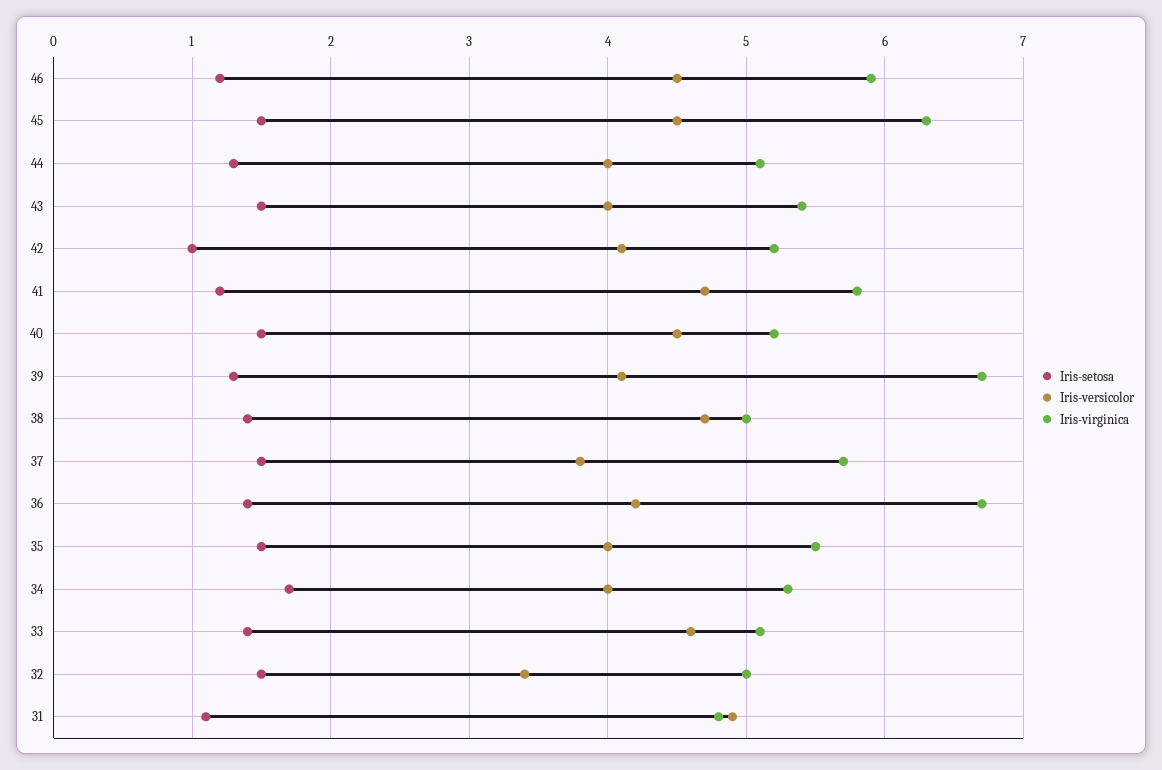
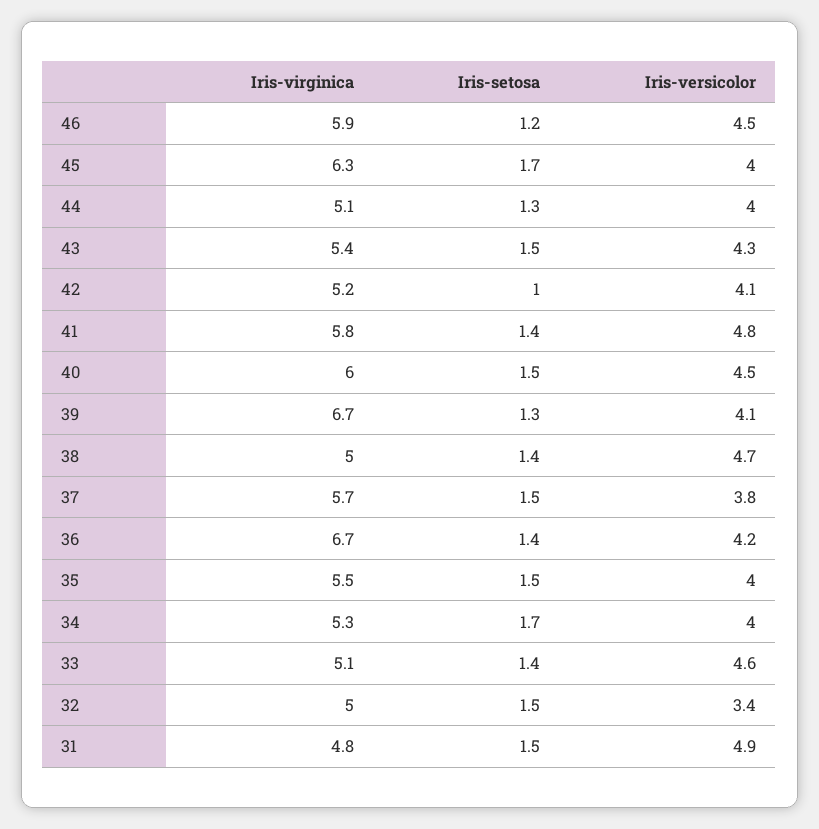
  {
    "Iris-setosa": {
      "46": 1.2,
-     "45": 1.5,
+     "45": 1.7,
      "44": 1.3,
      "43": 1.5,
      "42": 1,
-     "41": 1.2,
+     "41": 1.4,
      "40": 1.5,
      "39": 1.3,
      "38": 1.4,
      "37": 1.5,
      "36": 1.4,
      "35": 1.5,
      "34": 1.7,
      "33": 1.4,
      "32": 1.5,
-     "31": 1.1
+     "31": 1.5
    },
    "Iris-versicolor": {
      "46": 4.5,
-     "45": 4.5,
+     "45": 4,
      "44": 4,
-     "43": 4,
+     "43": 4.3,
      "42": 4.1,
-     "41": 4.7,
+     "41": 4.8,
      "40": 4.5,
      "39": 4.1,
      "38": 4.7,
      "37": 3.8,
      "36": 4.2,
      "35": 4,
      "34": 4,
      "33": 4.6,
      "32": 3.4,
      "31": 4.9
    },
    "Iris-virginica": {
      "46": 5.9,
      "45": 6.3,
      "44": 5.1,
      "43": 5.4,
      "42": 5.2,
      "41": 5.8,
-     "40": 5.2,
+     "40": 6,
      "39": 6.7,
      "38": 5,
      "37": 5.7,
      "36": 6.7,
      "35": 5.5,
      "34": 5.3,
      "33": 5.1,
      "32": 5,
      "31": 4.8
    }
  }

